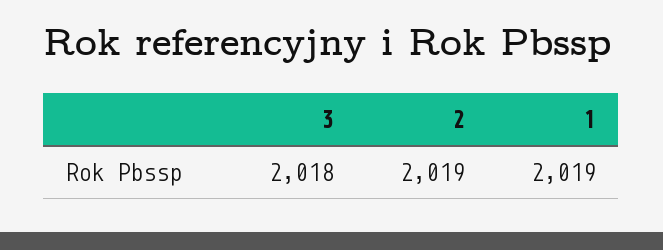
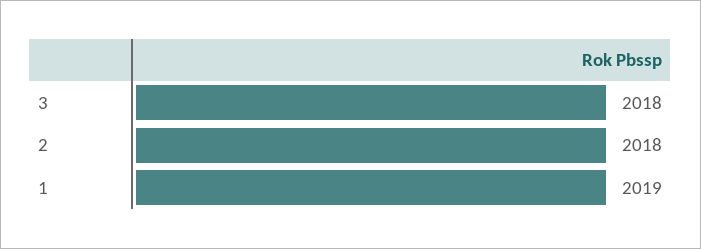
  {
    "3": 2018,
-   "2": 2019,
+   "2": 2018,
    "1": 2019
  }

